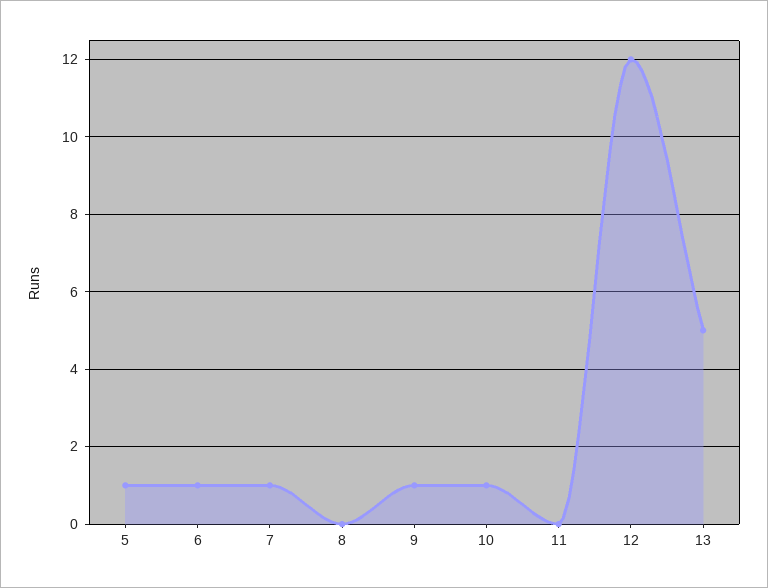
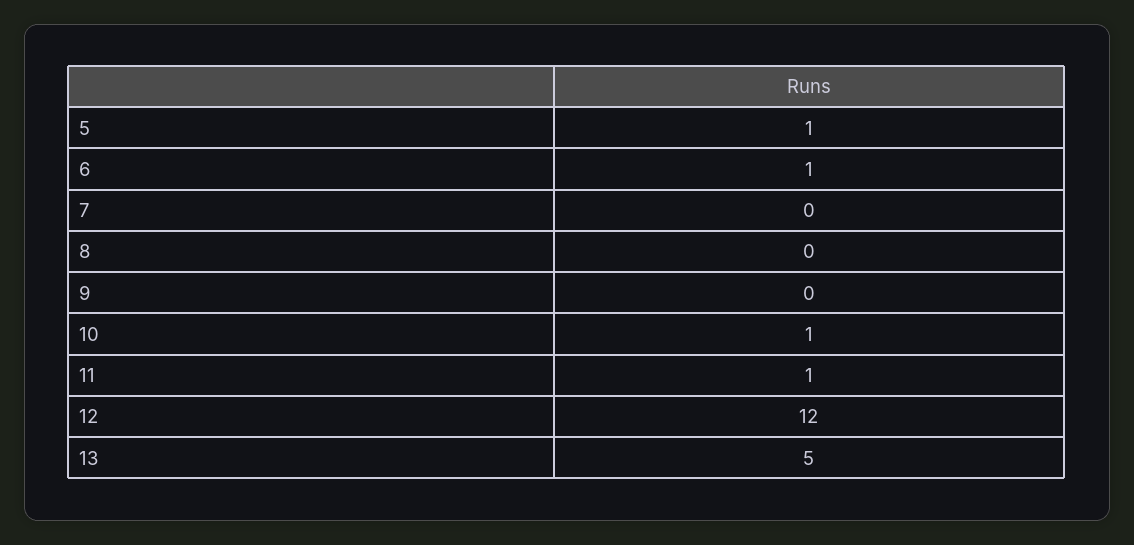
  {
    "5": 1,
    "6": 1,
-   "7": 1,
+   "7": 0,
    "8": 0,
-   "9": 1,
+   "9": 0,
    "10": 1,
-   "11": 0,
+   "11": 1,
    "12": 12,
    "13": 5
  }

